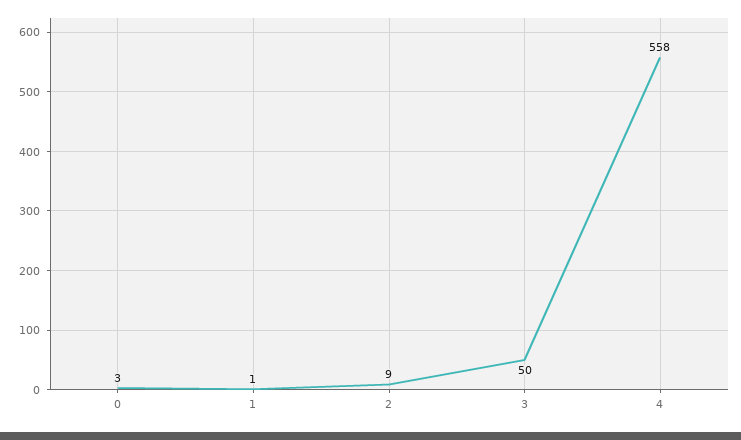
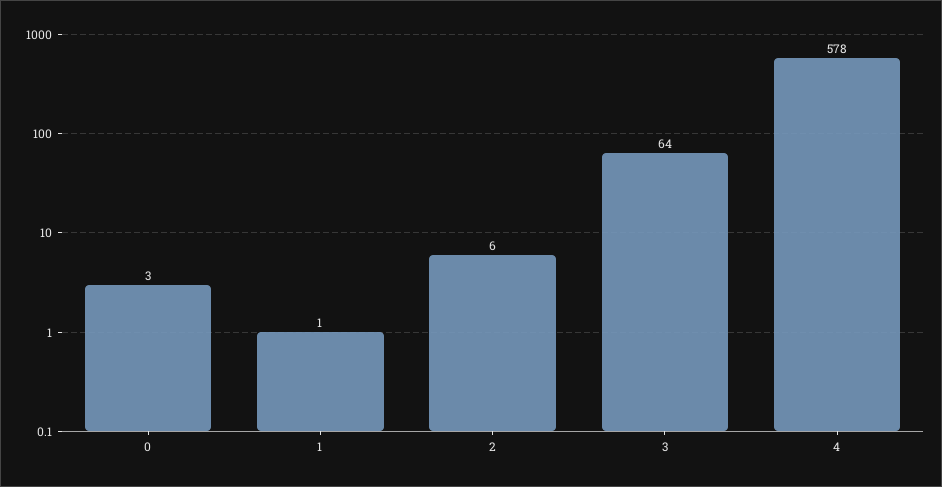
  {
    "0": 3,
    "1": 1,
-   "2": 9,
+   "2": 6,
-   "3": 50,
+   "3": 64,
-   "4": 558
+   "4": 578
  }

